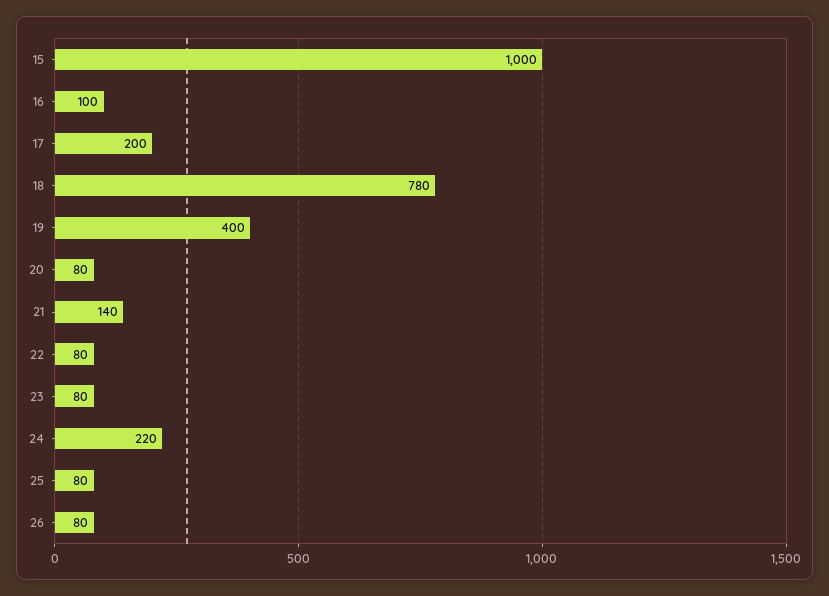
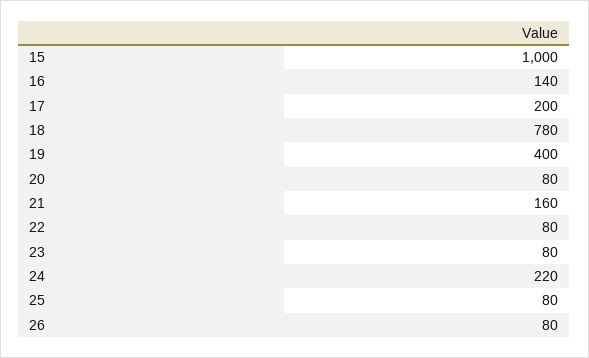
  {
    "15": 1000,
-   "16": 100,
+   "16": 140,
    "17": 200,
    "18": 780,
    "19": 400,
    "20": 80,
-   "21": 140,
+   "21": 160,
    "22": 80,
    "23": 80,
    "24": 220,
    "25": 80,
    "26": 80
  }

